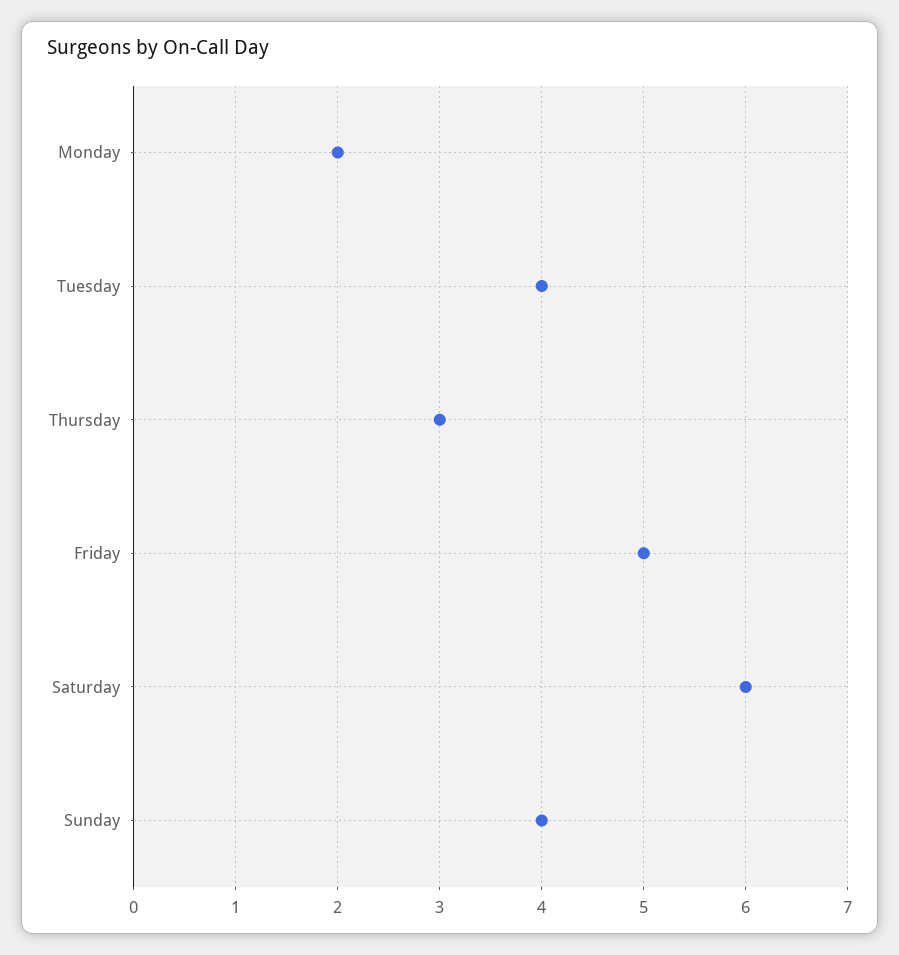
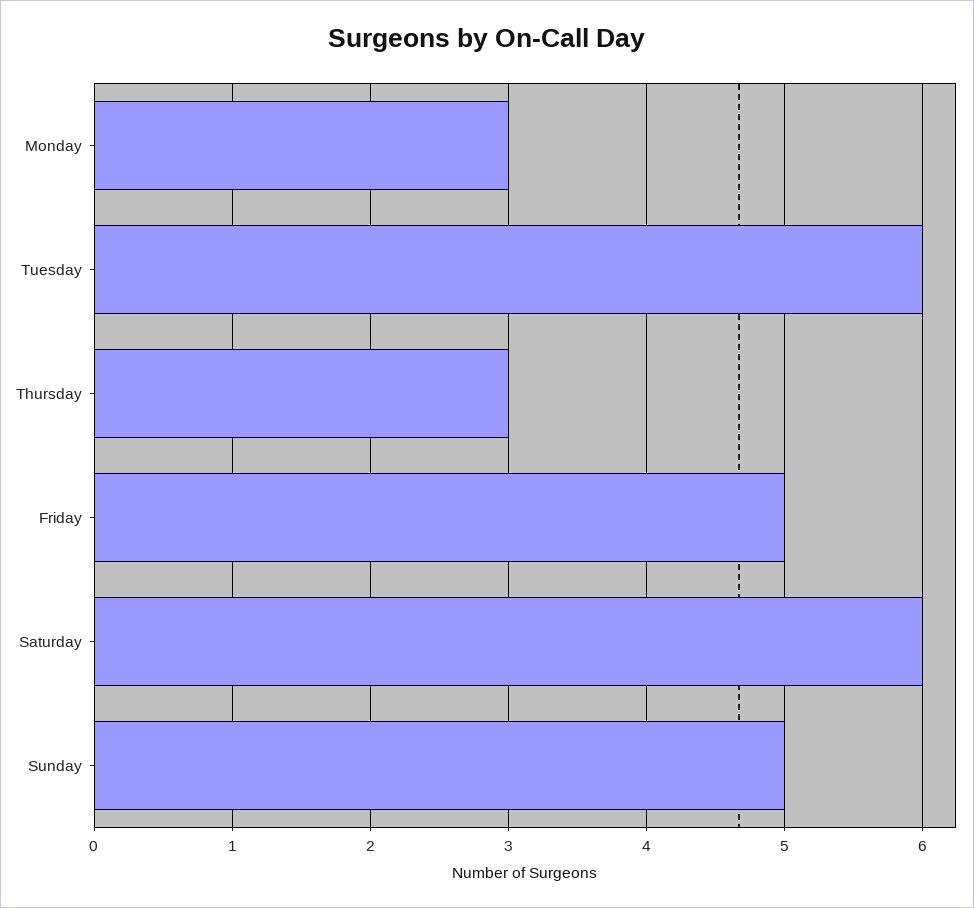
  {
-   "Monday": 2,
+   "Monday": 3,
-   "Tuesday": 4,
+   "Tuesday": 6,
    "Thursday": 3,
    "Friday": 5,
    "Saturday": 6,
-   "Sunday": 4
+   "Sunday": 5
  }

